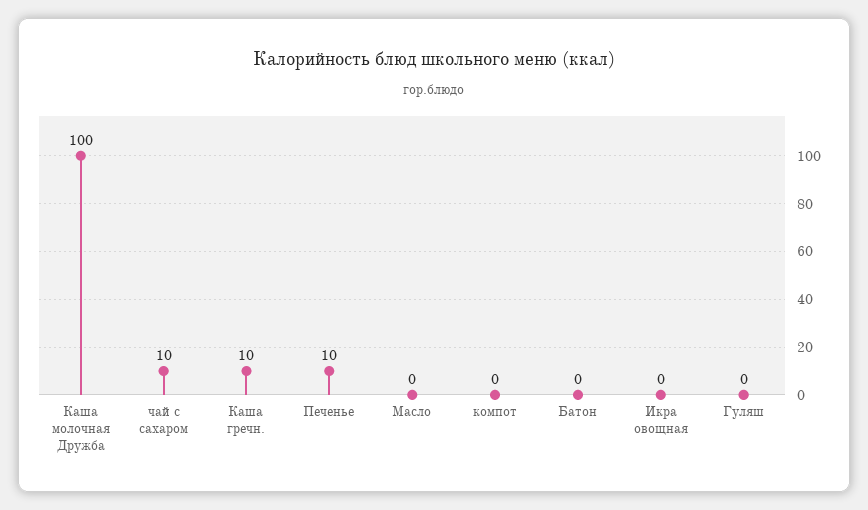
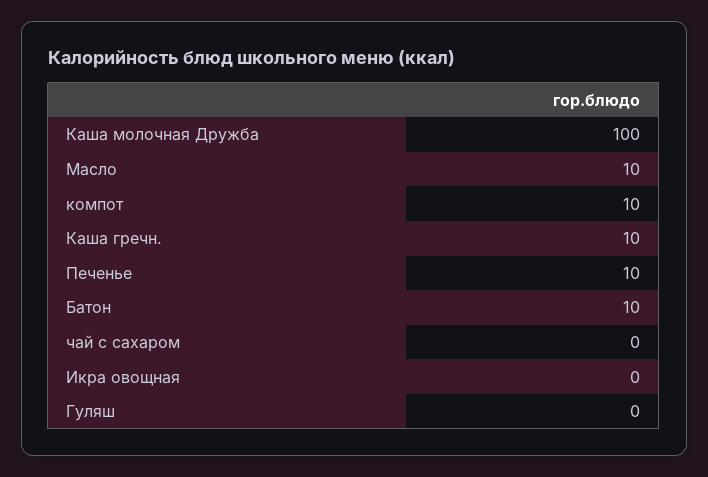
  {
    "Каша молочная Дружба": 100,
-   "чай с сахаром": 10,
+   "чай с сахаром": 0,
    "Каша гречн.": 10,
    "Печенье": 10,
-   "Масло": 0,
+   "Масло": 10,
-   "компот": 0,
+   "компот": 10,
-   "Батон": 0,
+   "Батон": 10,
    "Икра овощная": 0,
    "Гуляш": 0
  }

